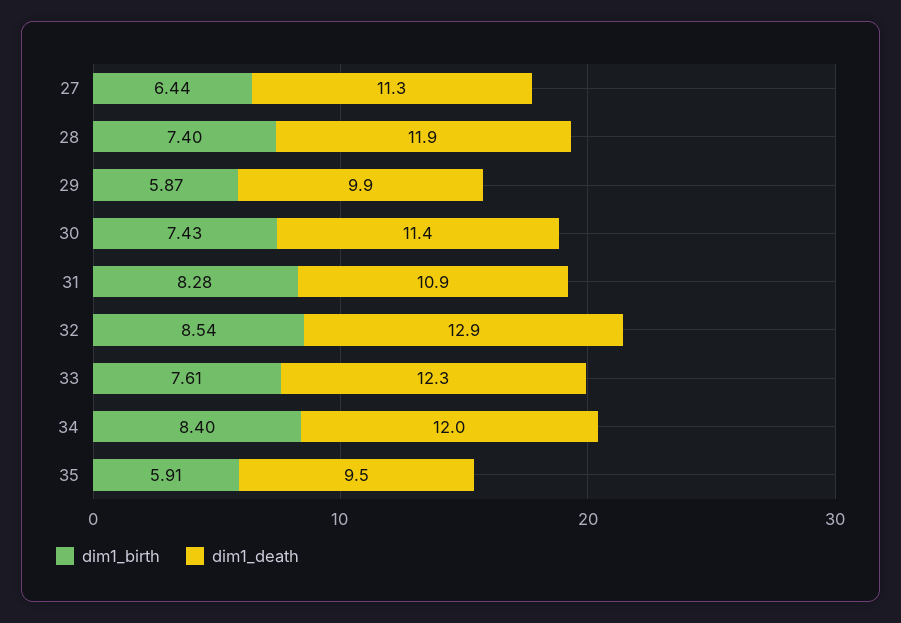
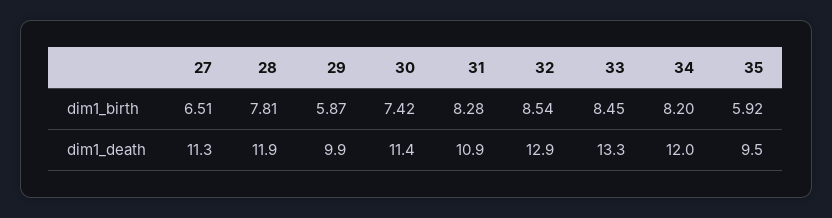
  {
    "dim1_birth": {
-     "27": 6.44,
+     "27": 6.51,
-     "28": 7.4,
+     "28": 7.81,
      "29": 5.87,
-     "30": 7.43,
+     "30": 7.42,
      "31": 8.28,
      "32": 8.54,
-     "33": 7.61,
+     "33": 8.45,
-     "34": 8.4,
+     "34": 8.2,
-     "35": 5.91
+     "35": 5.92
    },
    "dim1_death": {
      "27": 11.3,
      "28": 11.9,
      "29": 9.9,
      "30": 11.4,
      "31": 10.9,
      "32": 12.9,
-     "33": 12.3,
+     "33": 13.3,
      "34": 12,
      "35": 9.5
    }
  }

